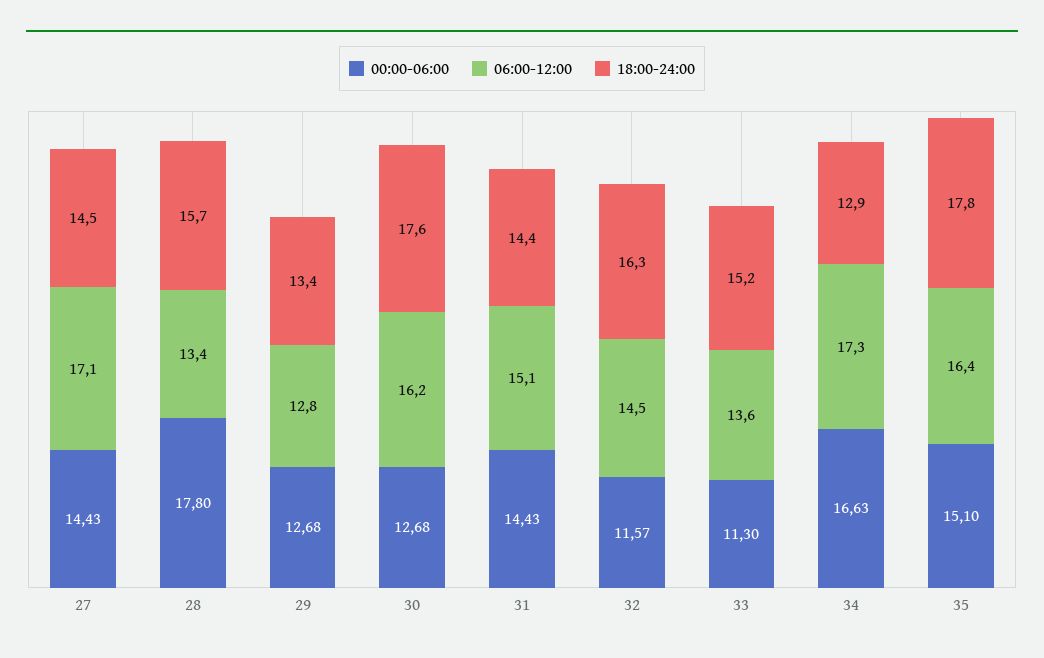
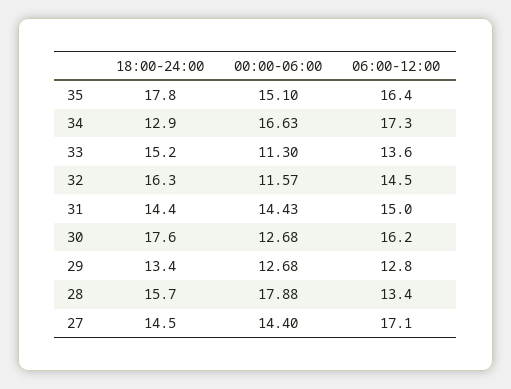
  {
    "00:00-06:00": {
-     "27": 14.43,
+     "27": 14.4,
-     "28": 17.8,
+     "28": 17.88,
      "29": 12.68,
      "30": 12.68,
      "31": 14.43,
      "32": 11.57,
      "33": 11.3,
      "34": 16.63,
      "35": 15.1
    },
    "06:00-12:00": {
      "27": 17.1,
      "28": 13.4,
      "29": 12.8,
      "30": 16.2,
-     "31": 15.1,
+     "31": 15,
      "32": 14.5,
      "33": 13.6,
      "34": 17.3,
      "35": 16.4
    },
    "18:00-24:00": {
      "27": 14.5,
      "28": 15.7,
      "29": 13.4,
      "30": 17.6,
      "31": 14.4,
      "32": 16.3,
      "33": 15.2,
      "34": 12.9,
      "35": 17.8
    }
  }

